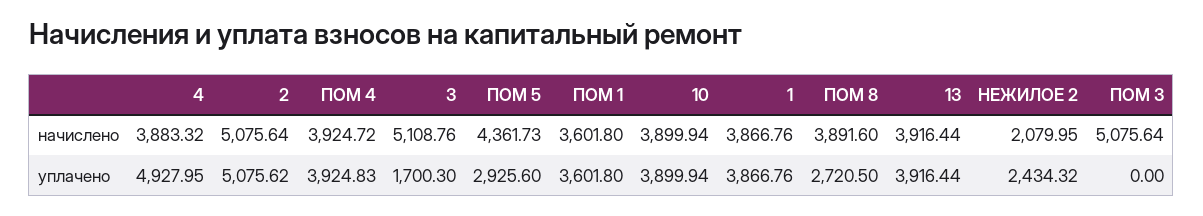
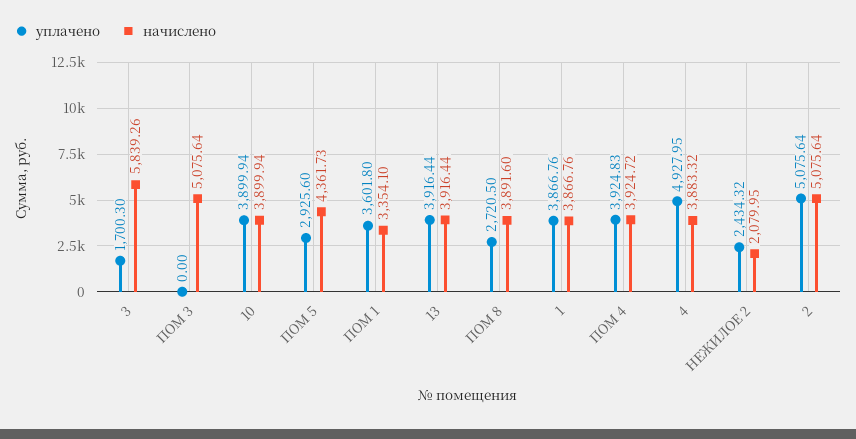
  {
    "начислено": {
      "4": 3883.32,
      "2": 5075.64,
      "ПОМ 4": 3924.72,
-     "3": 5108.76,
+     "3": 5839.26,
      "ПОМ 5": 4361.73,
-     "ПОМ 1": 3601.8,
+     "ПОМ 1": 3354.1,
      "10": 3899.94,
      "1": 3866.76,
      "ПОМ 8": 3891.6,
      "13": 3916.44,
      "НЕЖИЛОЕ 2": 2079.95,
      "ПОМ 3": 5075.64
    },
    "уплачено": {
      "4": 4927.95,
-     "2": 5075.62,
+     "2": 5075.64,
      "ПОМ 4": 3924.83,
      "3": 1700.3,
      "ПОМ 5": 2925.6,
      "ПОМ 1": 3601.8,
      "10": 3899.94,
      "1": 3866.76,
      "ПОМ 8": 2720.5,
      "13": 3916.44,
      "НЕЖИЛОЕ 2": 2434.32,
      "ПОМ 3": 0
    }
  }

